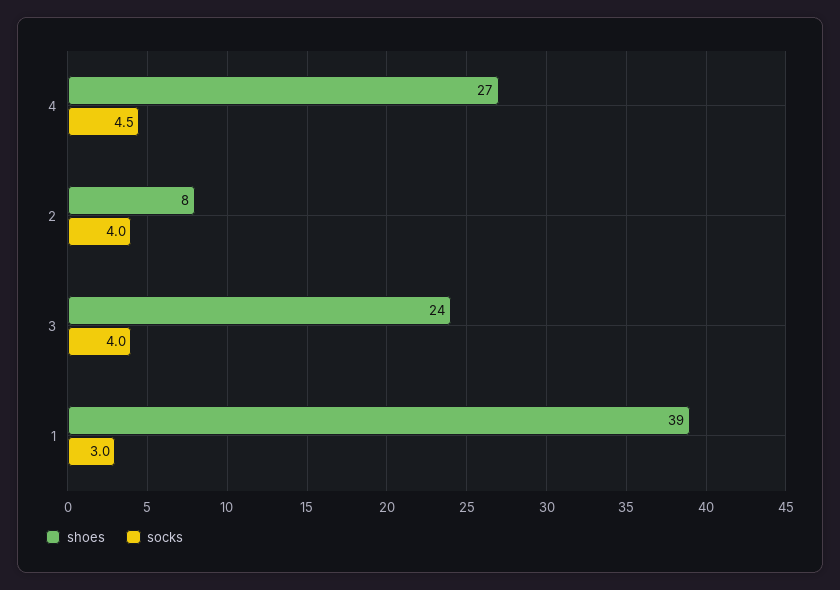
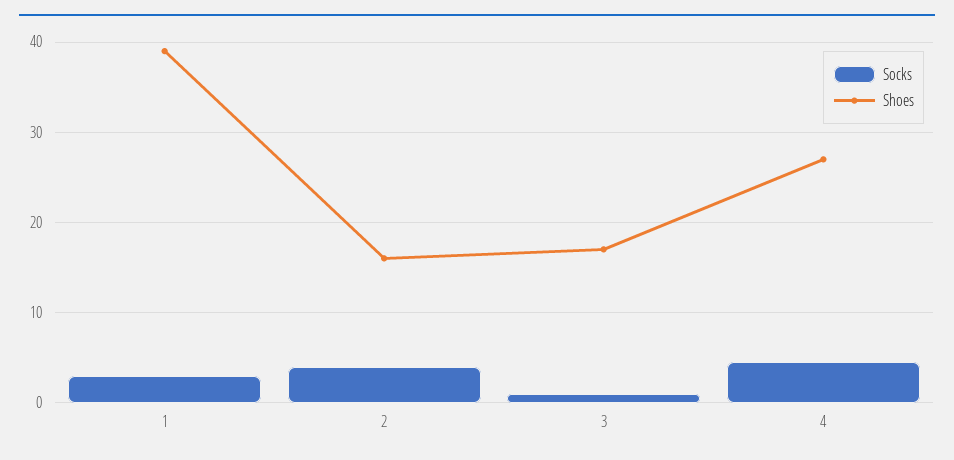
  {
    "shoes": {
      "4": 27,
-     "2": 8,
+     "2": 16,
-     "3": 24,
+     "3": 17,
      "1": 39
    },
    "socks": {
      "4": 4.5,
      "2": 4,
-     "3": 4,
+     "3": 1,
      "1": 3
    }
  }

